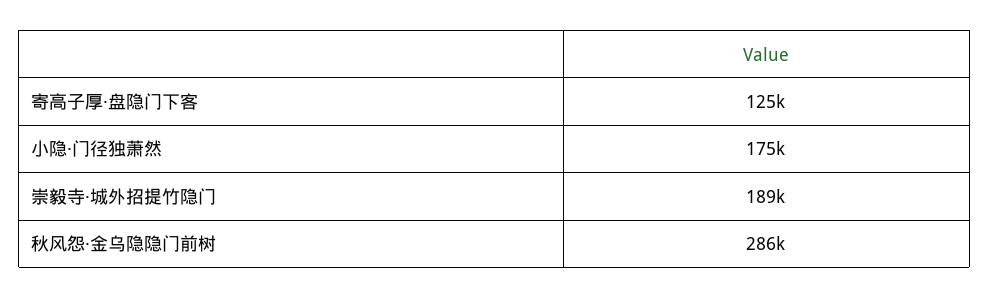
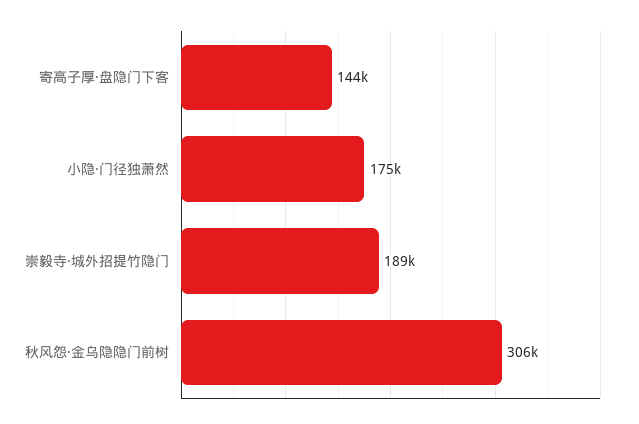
  {
-   "寄高子厚·盘隐门下客": 125000,
+   "寄高子厚·盘隐门下客": 144000,
    "小隐·门径独萧然": 175000,
    "崇毅寺·城外招提竹隐门": 189000,
-   "秋风怨·金乌隐隐门前树": 286000
+   "秋风怨·金乌隐隐门前树": 306000
  }

